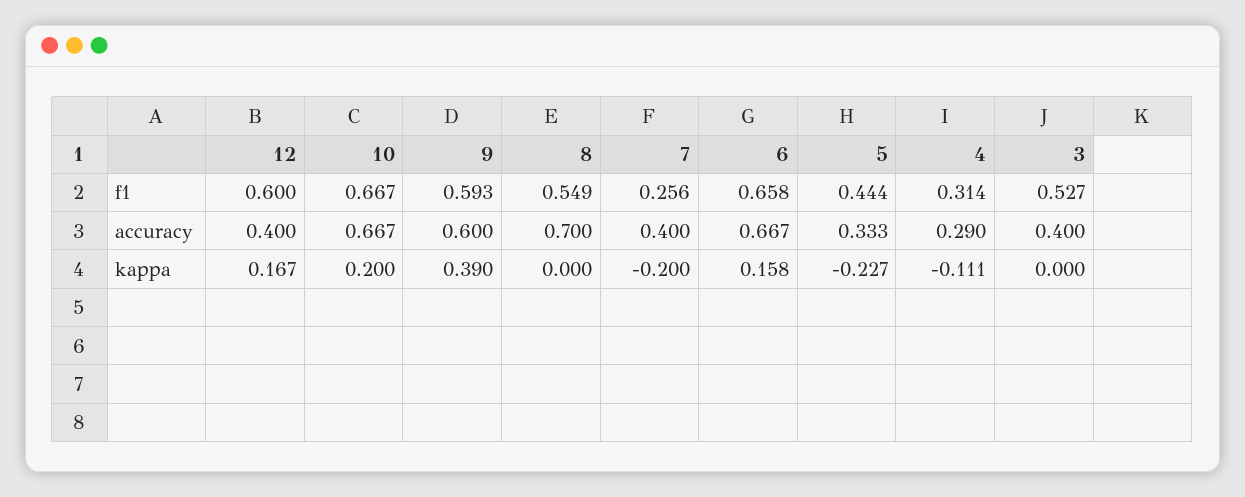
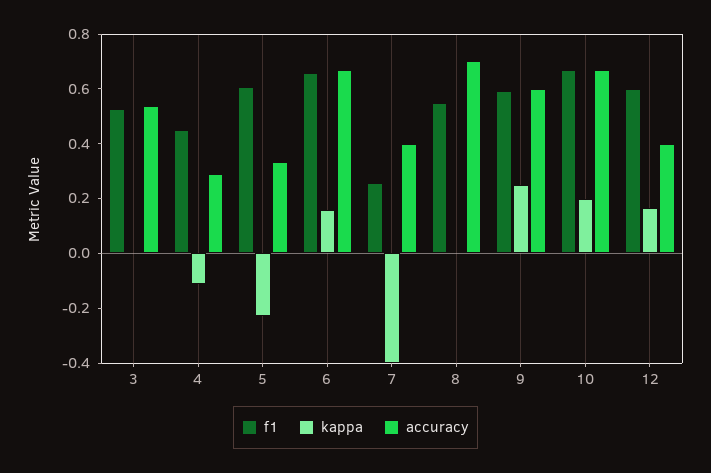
  {
    "f1": {
      "12": 0.6,
      "10": 0.667,
      "9": 0.593,
      "8": 0.549,
      "7": 0.256,
      "6": 0.658,
-     "5": 0.444,
+     "5": 0.6,
-     "4": 0.314,
+     "4": 0.45,
      "3": 0.527
    },
    "accuracy": {
      "12": 0.4,
      "10": 0.667,
      "9": 0.6,
      "8": 0.7,
      "7": 0.4,
      "6": 0.667,
      "5": 0.333,
      "4": 0.29,
-     "3": 0.4
+     "3": 0.55
    },
    "kappa": {
      "12": 0.167,
      "10": 0.2,
-     "9": 0.39,
+     "9": 0.25,
      "8": 0,
-     "7": -0.2,
+     "7": -0.4,
      "6": 0.158,
      "5": -0.227,
      "4": -0.111,
      "3": 0
    }
  }

